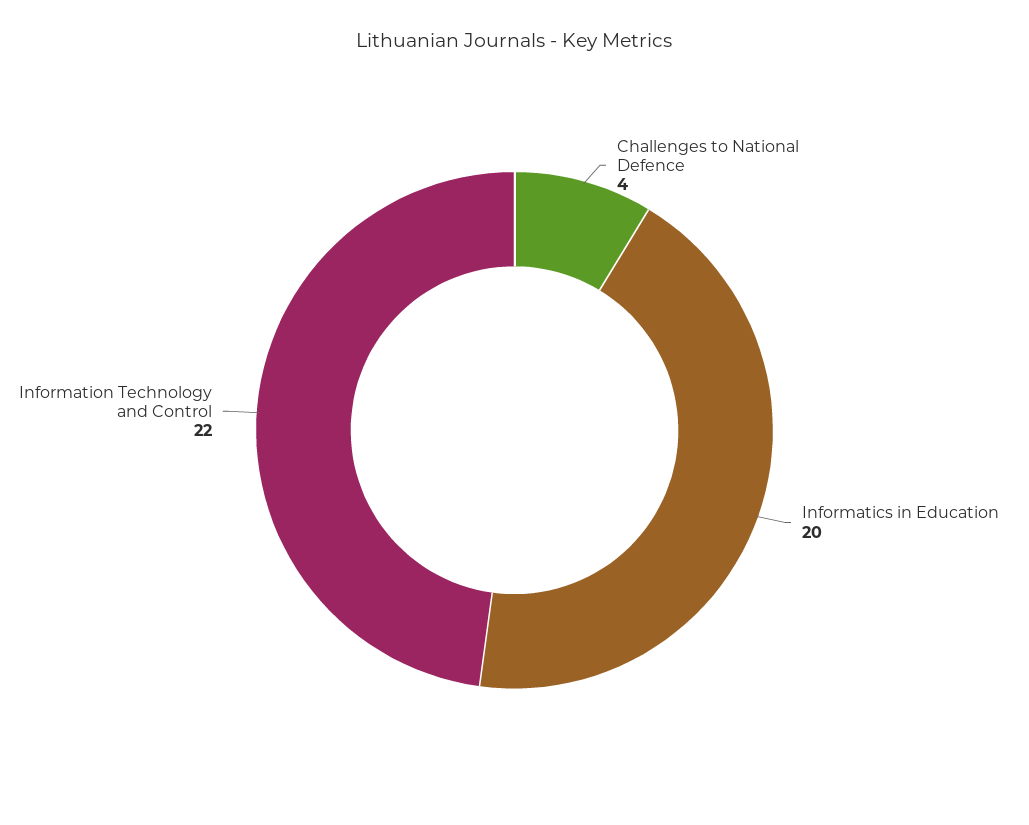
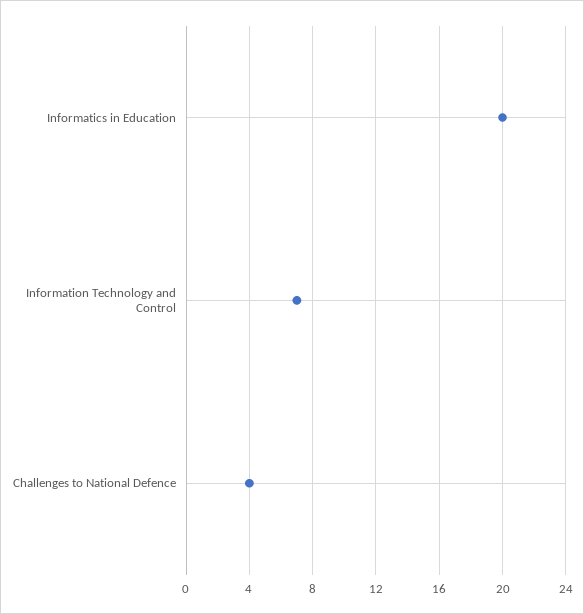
  {
    "Challenges to National Defence": 4,
    "Informatics in Education": 20,
-   "Information Technology and Control": 22
+   "Information Technology and Control": 7
  }

